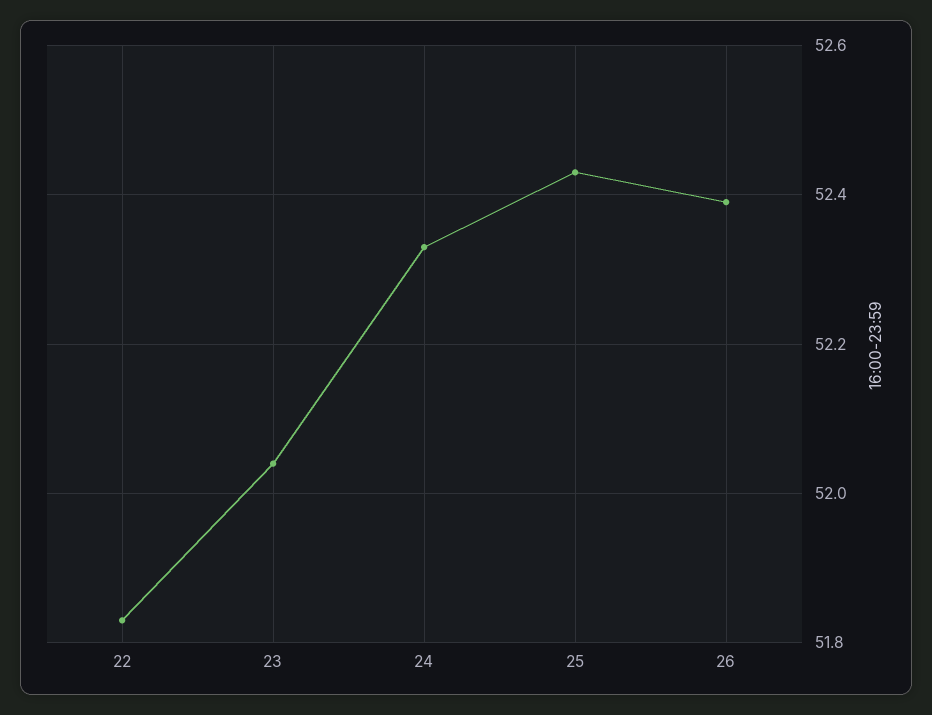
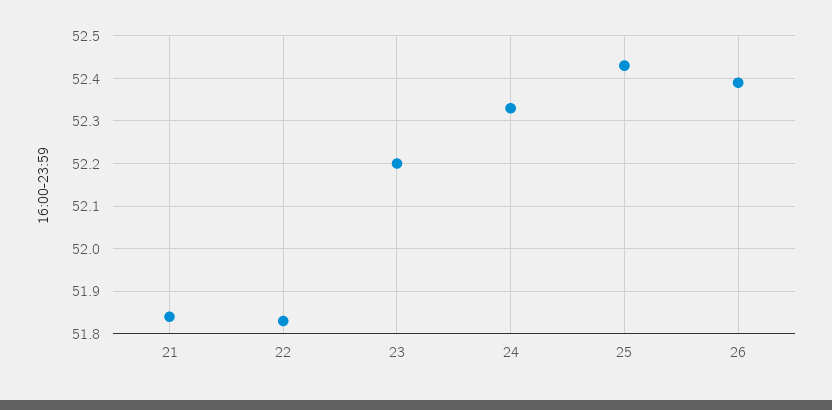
  {
    "22": 51.85,
-   "23": 52.05,
+   "23": 52.2,
    "24": 52.35,
    "25": 52.45,
-   "26": 52.4
+   "26": 52.4,
+   "21": 51.85
  }

